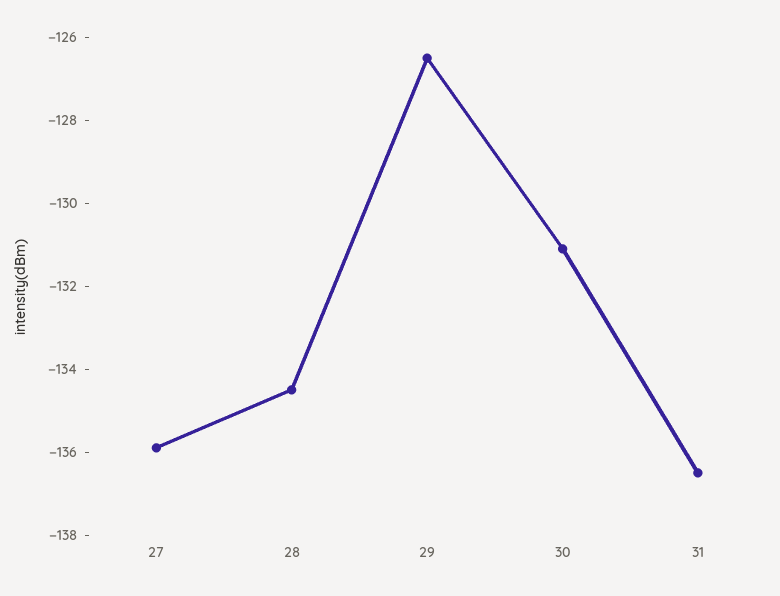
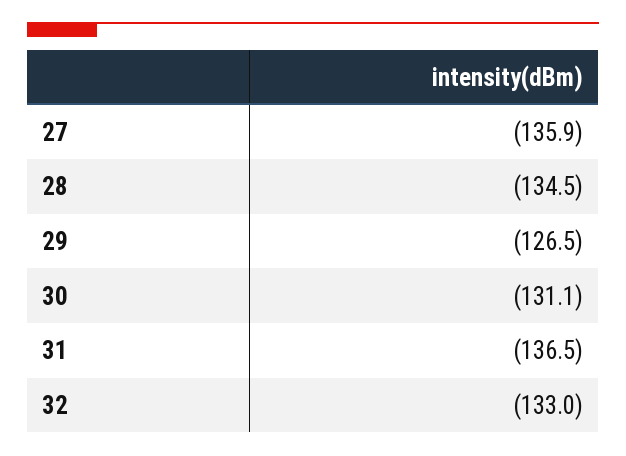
  {
    "27": -135.9,
    "28": -134.5,
    "29": -126.5,
    "30": -131.1,
-   "31": -136.5
+   "31": -136.5,
+   "32": -133
  }

